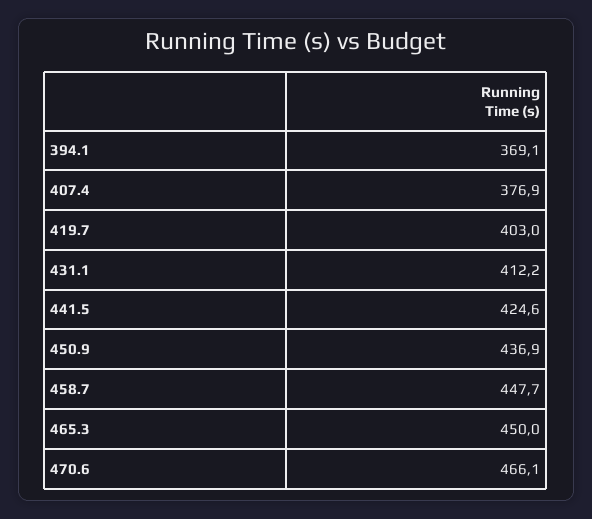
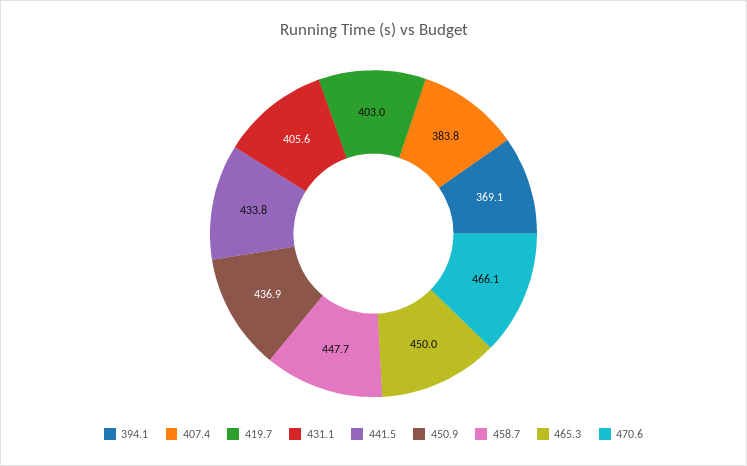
  {
    "394.1": 369.1,
-   "407.4": 376.9,
+   "407.4": 383.8,
    "419.7": 403,
-   "431.1": 412.2,
+   "431.1": 405.6,
-   "441.5": 424.6,
+   "441.5": 433.8,
    "450.9": 436.9,
    "458.7": 447.7,
    "465.3": 450,
    "470.6": 466.1
  }

